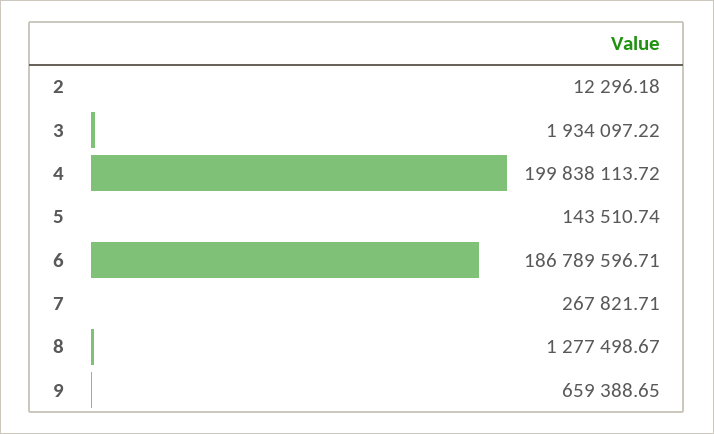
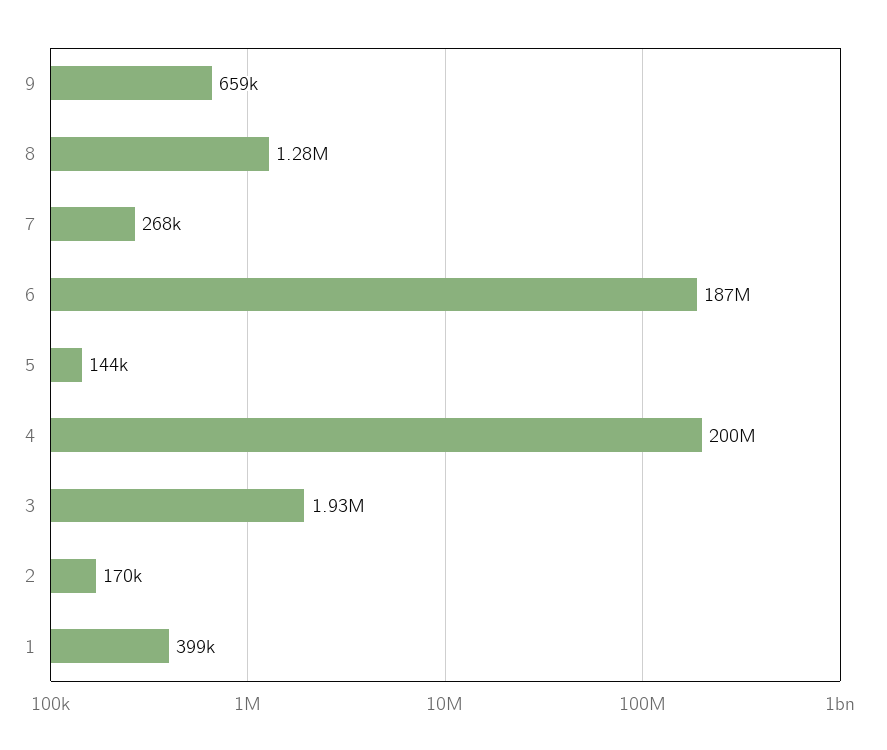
  {
-   "2": 12296.18,
+   "2": 170000,
    "3": 1934097.22,
    "4": 199838113.72,
    "5": 143510.74,
    "6": 186789596.71,
    "7": 267821.71,
    "8": 1277498.67,
-   "9": 659388.65
+   "9": 659388.65,
+   "1": 399000
  }

